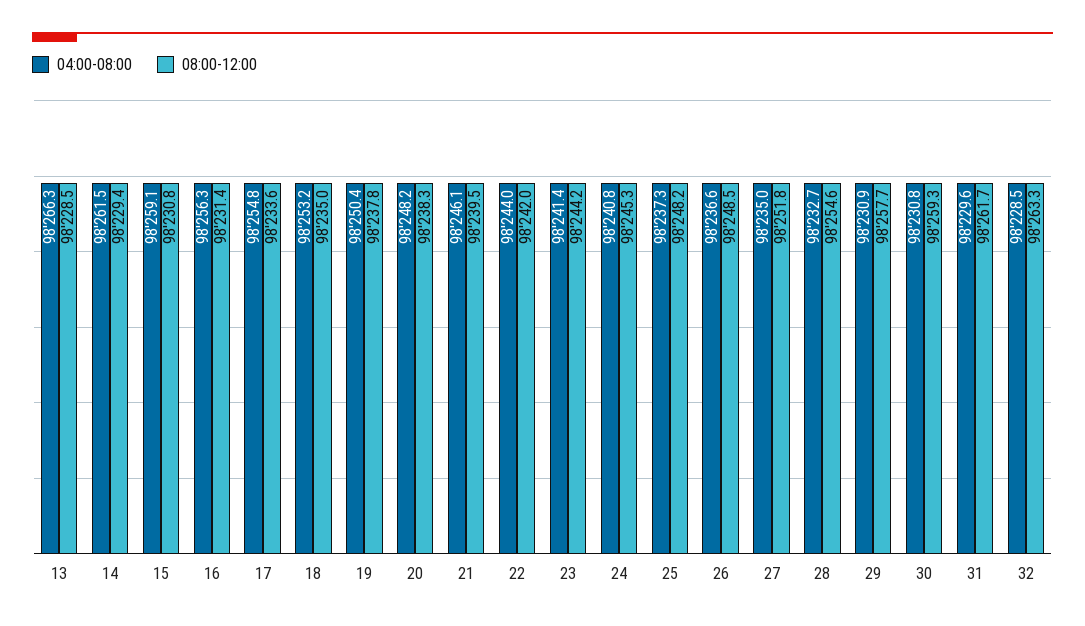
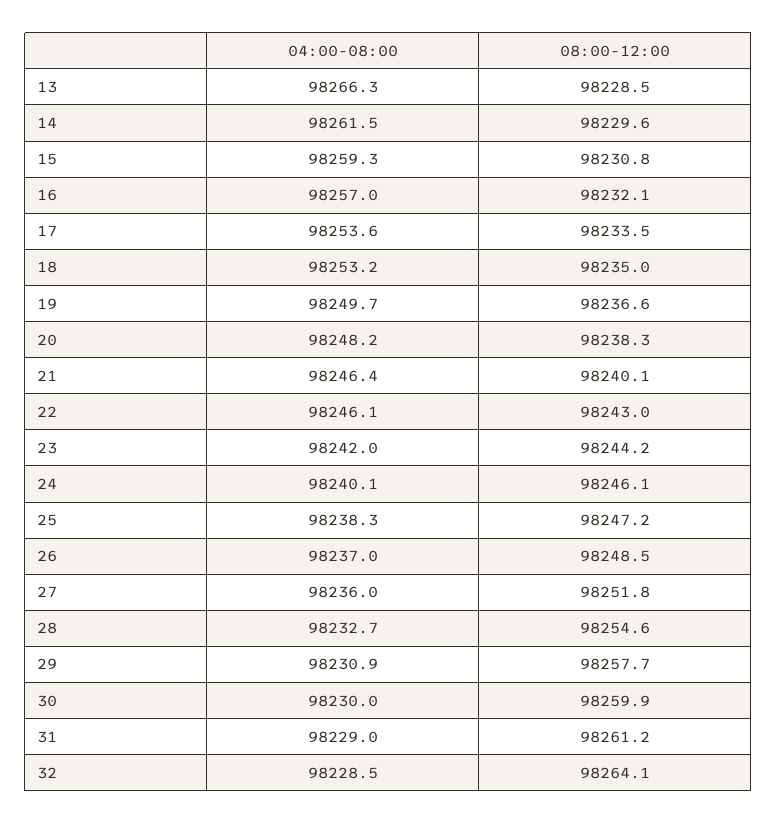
  {
    "04:00-08:00": {
      "13": 98266.3,
      "14": 98261.5,
-     "15": 98259.1,
+     "15": 98259.3,
-     "16": 98256.3,
+     "16": 98257,
-     "17": 98254.8,
+     "17": 98253.6,
      "18": 98253.2,
-     "19": 98250.4,
+     "19": 98249.7,
      "20": 98248.2,
-     "21": 98246.1,
+     "21": 98246.4,
-     "22": 98244,
+     "22": 98246.1,
-     "23": 98241.4,
+     "23": 98242,
-     "24": 98240.8,
+     "24": 98240.1,
-     "25": 98237.3,
+     "25": 98238.3,
-     "26": 98236.6,
+     "26": 98237,
-     "27": 98235,
+     "27": 98236,
      "28": 98232.7,
      "29": 98230.9,
-     "30": 98230.8,
+     "30": 98230,
-     "31": 98229.6,
+     "31": 98229,
      "32": 98228.5
    },
    "08:00-12:00": {
      "13": 98228.5,
-     "14": 98229.4,
+     "14": 98229.6,
      "15": 98230.8,
-     "16": 98231.4,
+     "16": 98232.1,
-     "17": 98233.6,
+     "17": 98233.5,
      "18": 98235,
-     "19": 98237.8,
+     "19": 98236.6,
      "20": 98238.3,
-     "21": 98239.5,
+     "21": 98240.1,
-     "22": 98242,
+     "22": 98243,
      "23": 98244.2,
-     "24": 98245.3,
+     "24": 98246.1,
-     "25": 98248.2,
+     "25": 98247.2,
      "26": 98248.5,
      "27": 98251.8,
      "28": 98254.6,
      "29": 98257.7,
-     "30": 98259.3,
+     "30": 98259.9,
-     "31": 98261.7,
+     "31": 98261.2,
-     "32": 98263.3
+     "32": 98264.1
    }
  }

